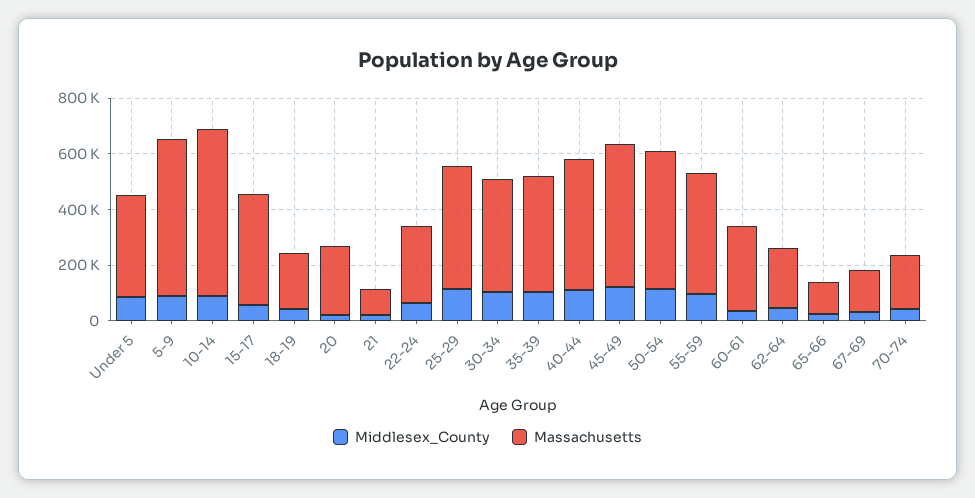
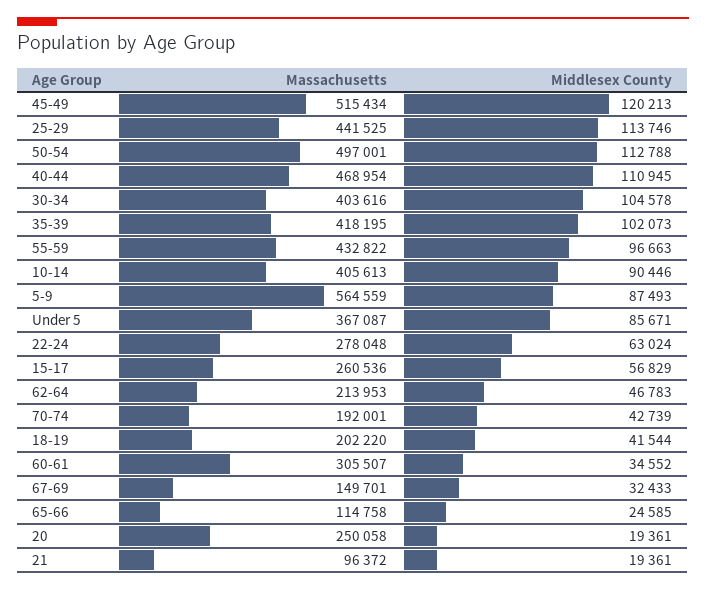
  {
    "Middlesex_County": {
      "Under 5": 85671,
      "5-9": 87493,
      "10-14": 90446,
      "15-17": 56829,
      "18-19": 41544,
      "20": 19361,
      "21": 19361,
      "22-24": 63024,
      "25-29": 113746,
      "30-34": 104578,
      "35-39": 102073,
      "40-44": 110945,
      "45-49": 120213,
      "50-54": 112788,
      "55-59": 96663,
      "60-61": 34552,
      "62-64": 46783,
      "65-66": 24585,
      "67-69": 32433,
      "70-74": 42739
    },
    "Massachusetts": {
      "Under 5": 367087,
      "5-9": 564559,
-     "10-14": 600000,
+     "10-14": 405613,
-     "15-17": 400000,
+     "15-17": 260536,
      "18-19": 202220,
      "20": 250058,
      "21": 96372,
      "22-24": 278048,
      "25-29": 441525,
      "30-34": 403616,
      "35-39": 418195,
      "40-44": 468954,
      "45-49": 515434,
      "50-54": 497001,
      "55-59": 432822,
      "60-61": 305507,
      "62-64": 213953,
      "65-66": 114758,
      "67-69": 149701,
      "70-74": 192001
    }
  }

